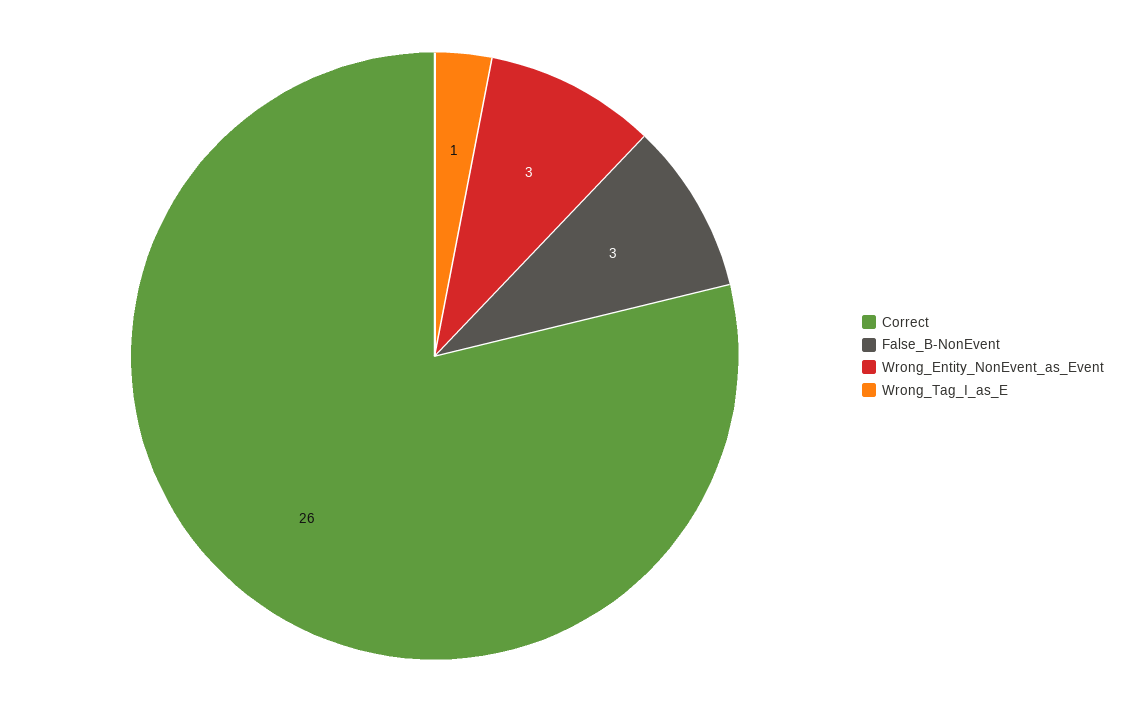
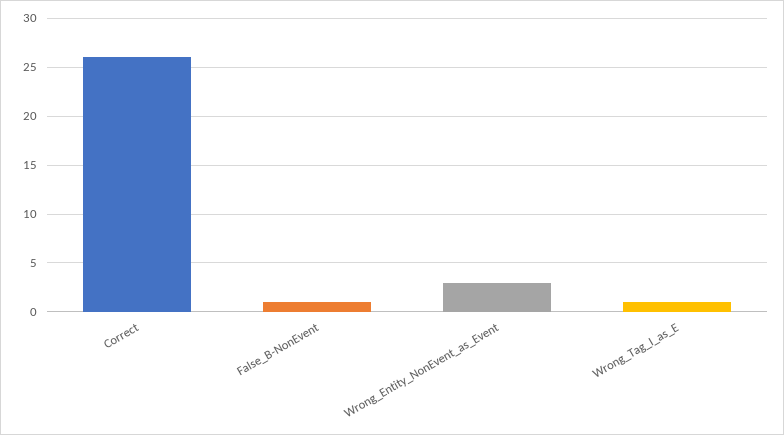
  {
    "Correct": 26,
-   "False_B-NonEvent": 3,
+   "False_B-NonEvent": 1,
    "Wrong_Entity_NonEvent_as_Event": 3,
    "Wrong_Tag_I_as_E": 1
  }

